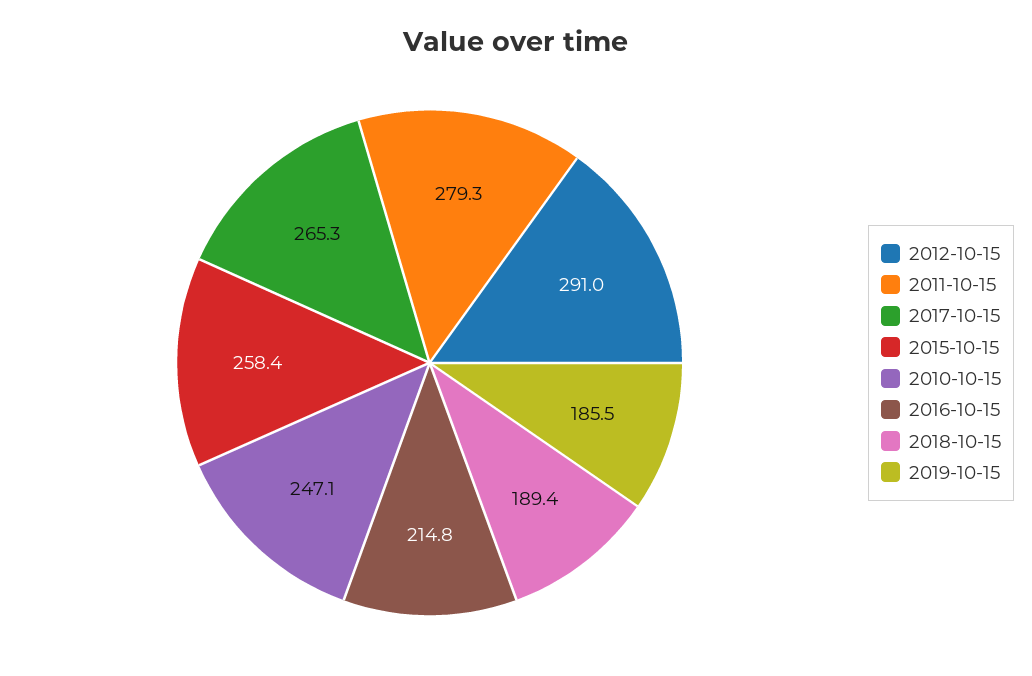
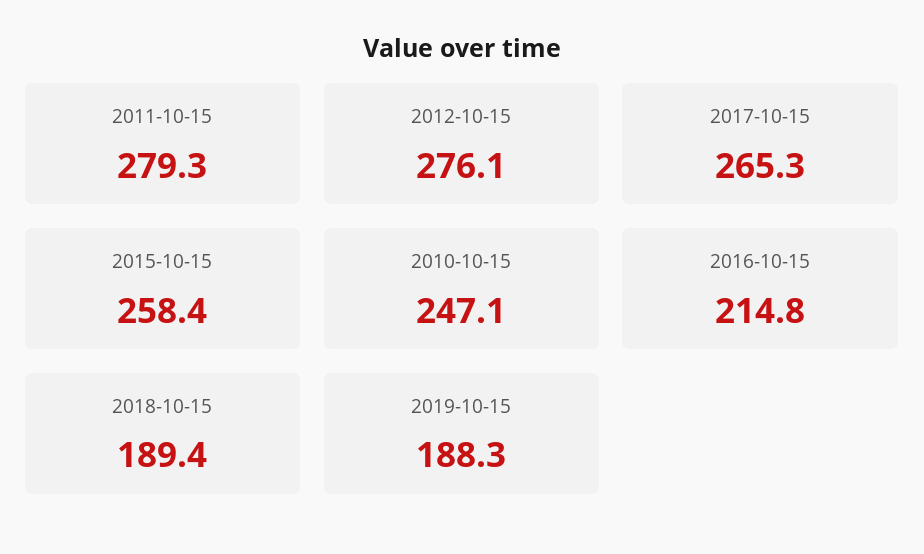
  {
-   "2012-10-15": 291,
+   "2012-10-15": 276.1,
    "2011-10-15": 279.3,
    "2017-10-15": 265.3,
    "2015-10-15": 258.4,
    "2010-10-15": 247.1,
    "2016-10-15": 214.8,
    "2018-10-15": 189.4,
-   "2019-10-15": 185.5
+   "2019-10-15": 188.3
  }

